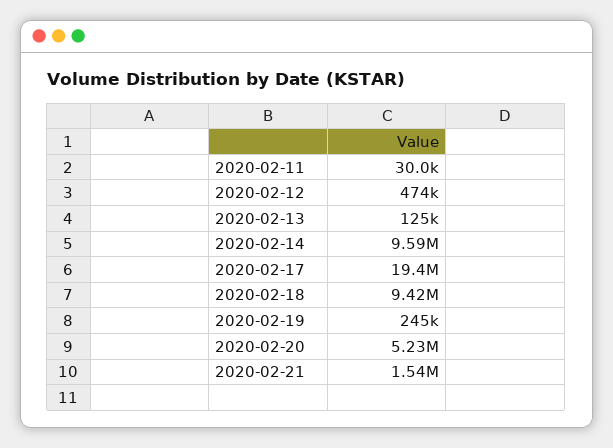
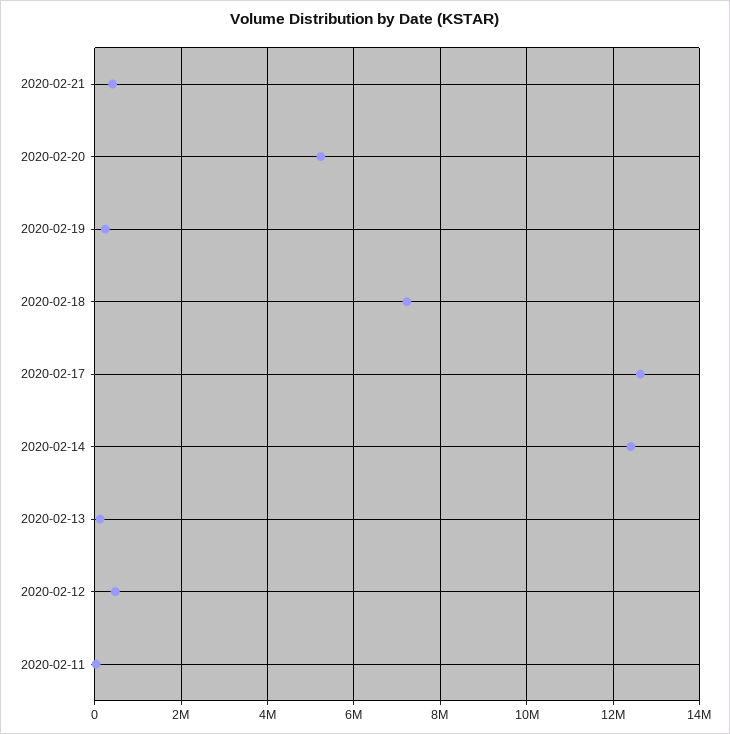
  {
    "2020-02-11": 30000,
    "2020-02-12": 474000,
    "2020-02-13": 125000,
-   "2020-02-14": 9590000,
+   "2020-02-14": 12400000,
-   "2020-02-17": 19400000,
+   "2020-02-17": 12600000,
-   "2020-02-18": 9420000,
+   "2020-02-18": 7200000,
    "2020-02-19": 245000,
    "2020-02-20": 5230000,
-   "2020-02-21": 1540000
+   "2020-02-21": 400000
  }

